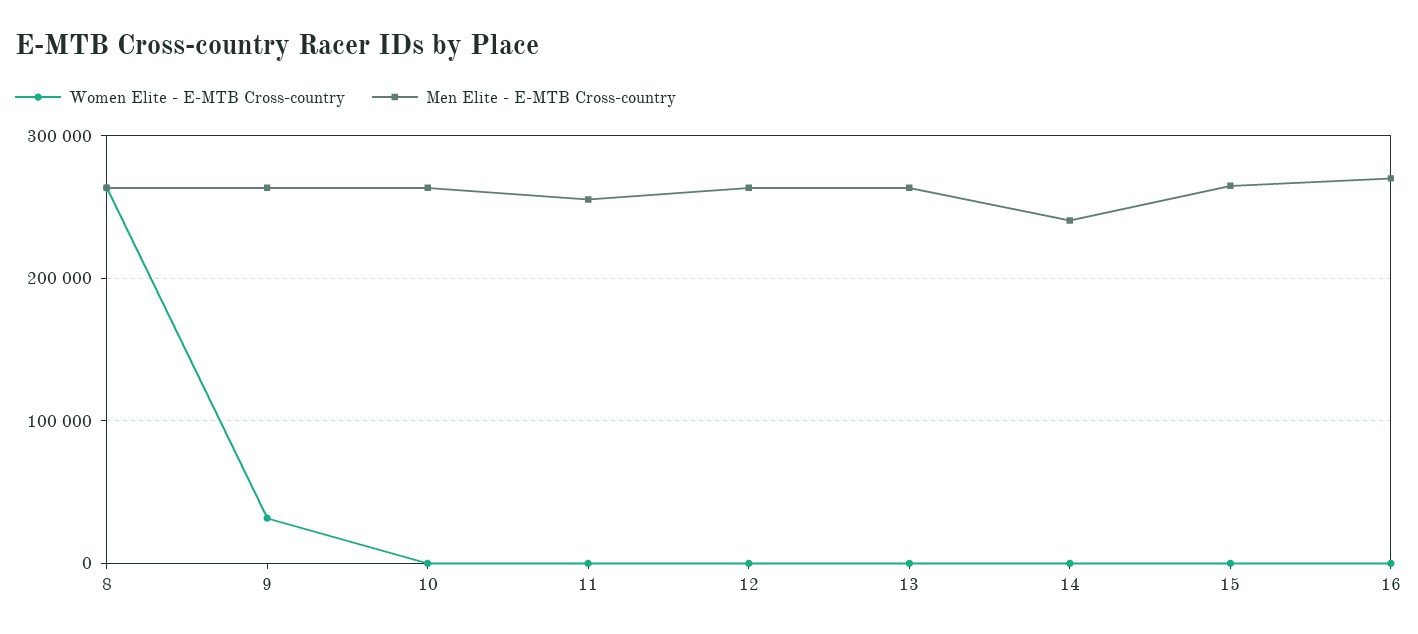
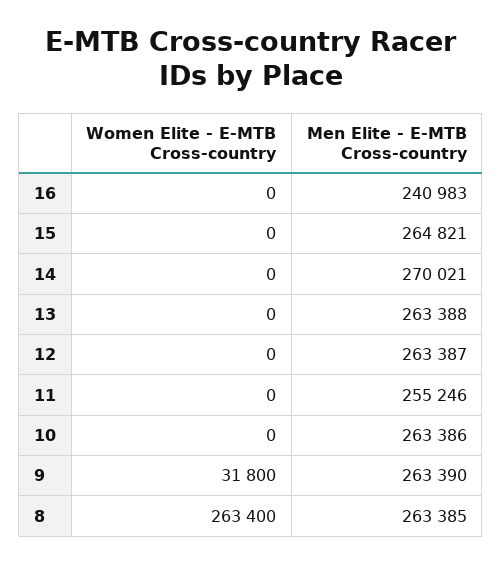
  {
    "Women Elite - E-MTB Cross-country": {
      "8": 263400,
      "9": 31800,
      "10": 0,
      "11": 0,
      "12": 0,
      "13": 0,
      "14": 0,
      "15": 0,
      "16": 0
    },
    "Men Elite - E-MTB Cross-country": {
      "8": 263385,
      "9": 263390,
      "10": 263386,
      "11": 255246,
      "12": 263387,
      "13": 263388,
-     "14": 240000,
+     "14": 270021,
      "15": 264821,
-     "16": 270000
+     "16": 240983
    }
  }

